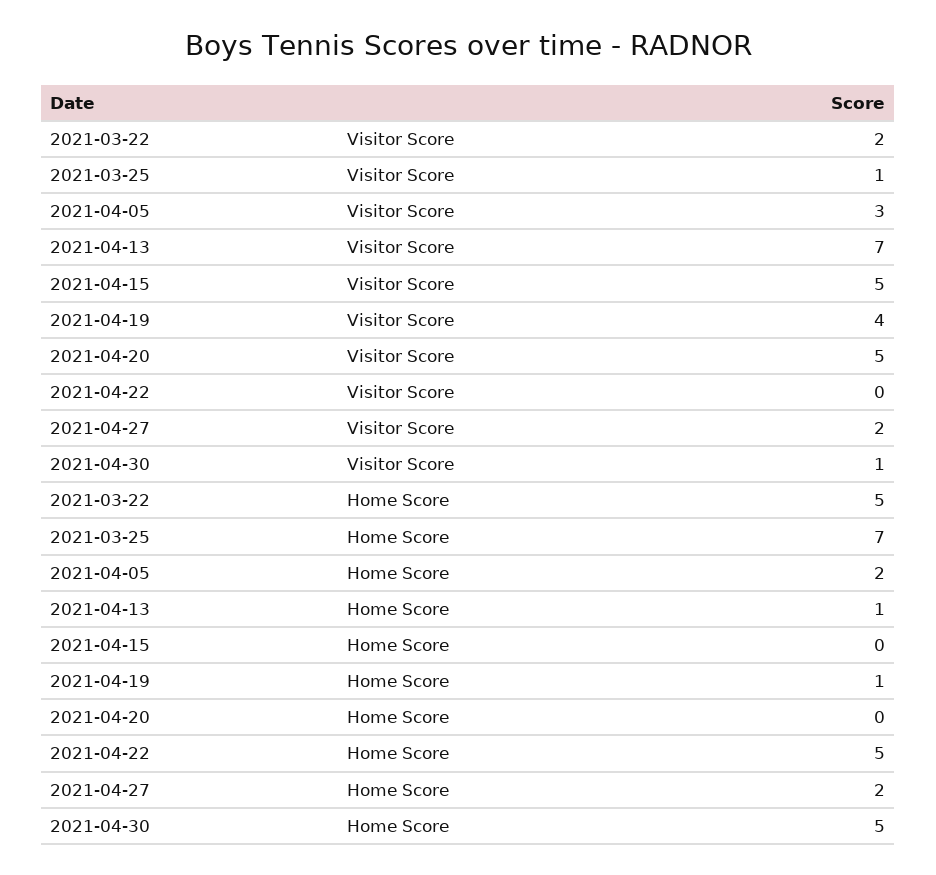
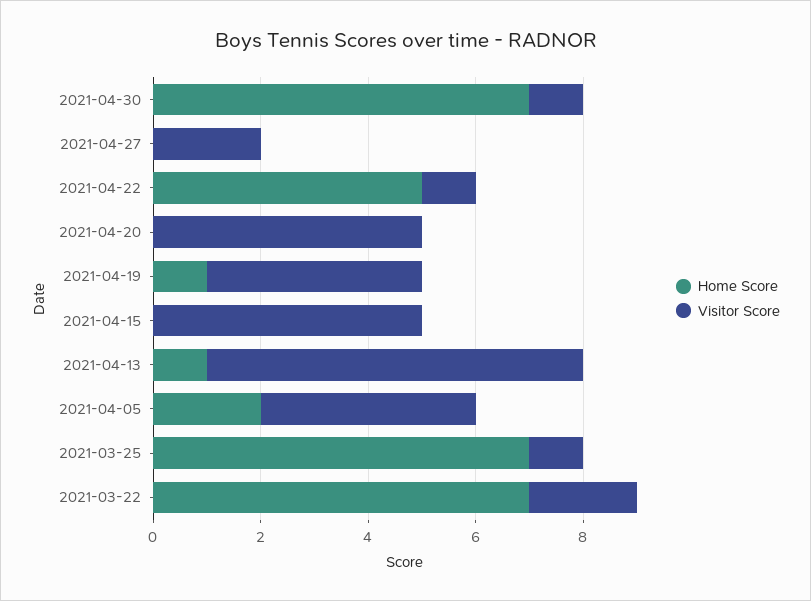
  {
    "Visitor Score": {
      "2021-03-22": 2,
      "2021-03-25": 1,
-     "2021-04-05": 3,
+     "2021-04-05": 4,
      "2021-04-13": 7,
      "2021-04-15": 5,
      "2021-04-19": 4,
      "2021-04-20": 5,
-     "2021-04-22": 0,
+     "2021-04-22": 1,
      "2021-04-27": 2,
      "2021-04-30": 1
    },
    "Home Score": {
-     "2021-03-22": 5,
+     "2021-03-22": 7,
      "2021-03-25": 7,
      "2021-04-05": 2,
      "2021-04-13": 1,
      "2021-04-15": 0,
      "2021-04-19": 1,
      "2021-04-20": 0,
      "2021-04-22": 5,
-     "2021-04-27": 2,
+     "2021-04-27": 0,
-     "2021-04-30": 5
+     "2021-04-30": 7
    }
  }

